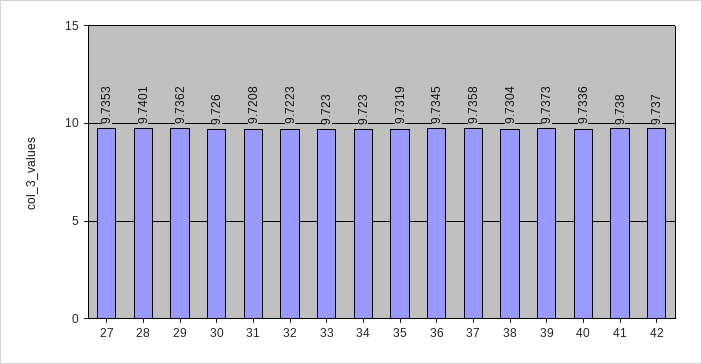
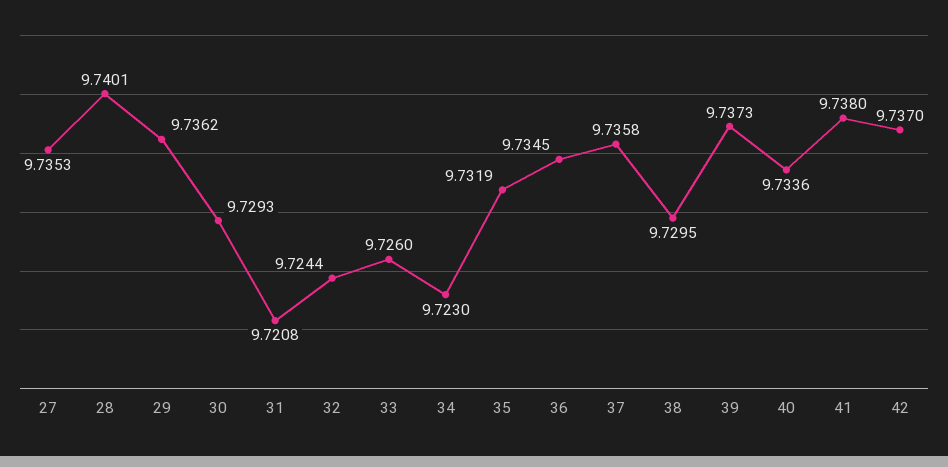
  {
    "27": 9.7353,
    "28": 9.7401,
    "29": 9.7362,
-   "30": 9.726,
+   "30": 9.7293,
    "31": 9.7208,
-   "32": 9.7223,
+   "32": 9.7244,
-   "33": 9.723,
+   "33": 9.726,
    "34": 9.723,
    "35": 9.7319,
    "36": 9.7345,
    "37": 9.7358,
-   "38": 9.7304,
+   "38": 9.7295,
    "39": 9.7373,
    "40": 9.7336,
    "41": 9.738,
    "42": 9.737
  }

